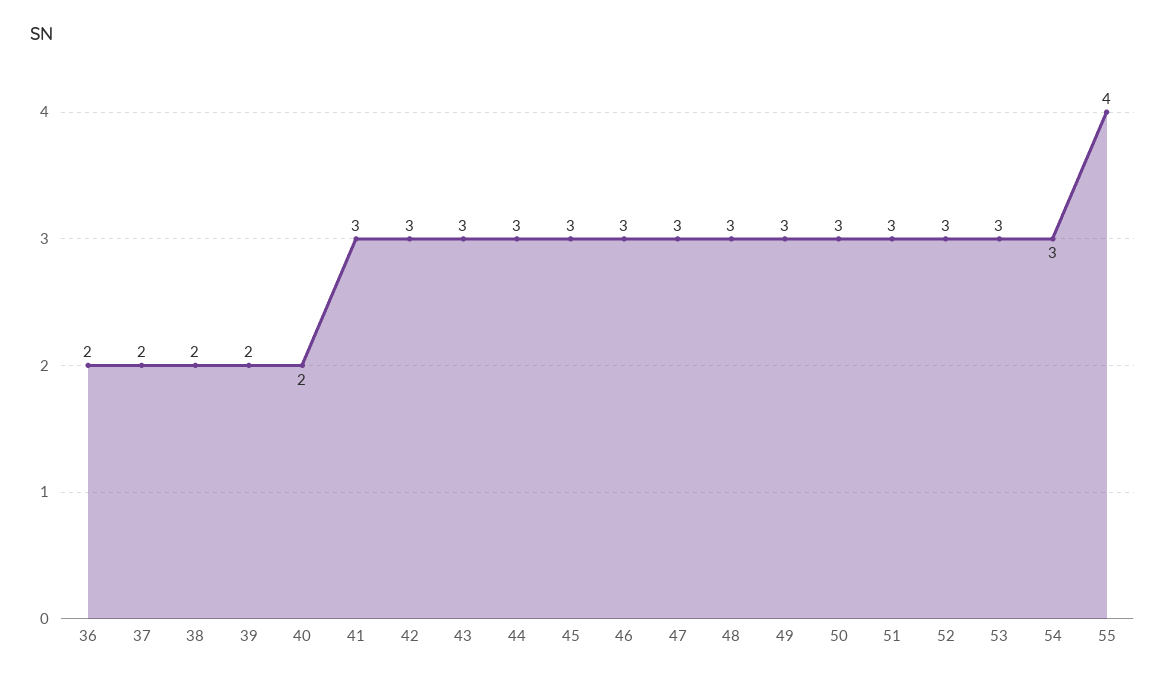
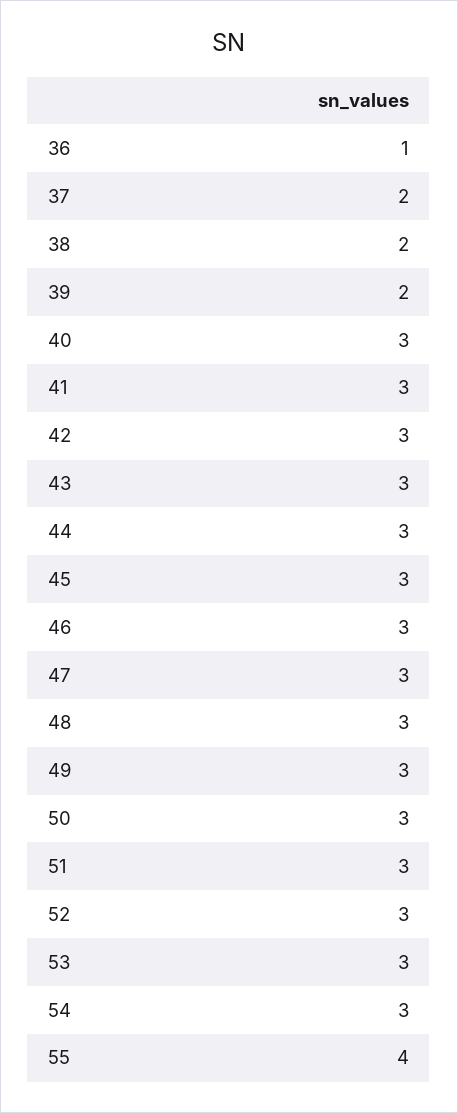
  {
-   "36": 2,
+   "36": 1,
    "37": 2,
    "38": 2,
    "39": 2,
-   "40": 2,
+   "40": 3,
    "41": 3,
    "42": 3,
    "43": 3,
    "44": 3,
    "45": 3,
    "46": 3,
    "47": 3,
    "48": 3,
    "49": 3,
    "50": 3,
    "51": 3,
    "52": 3,
    "53": 3,
    "54": 3,
    "55": 4
  }

